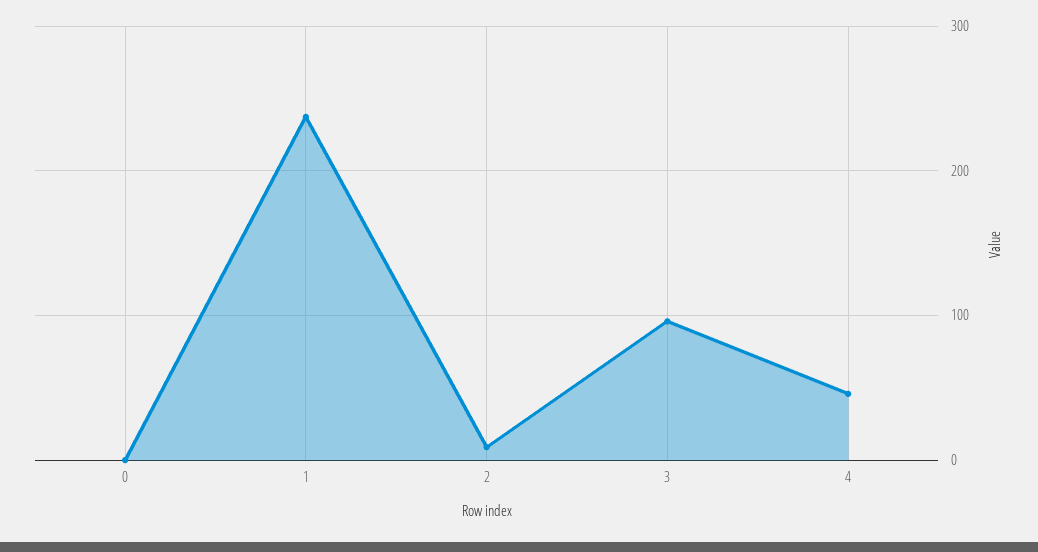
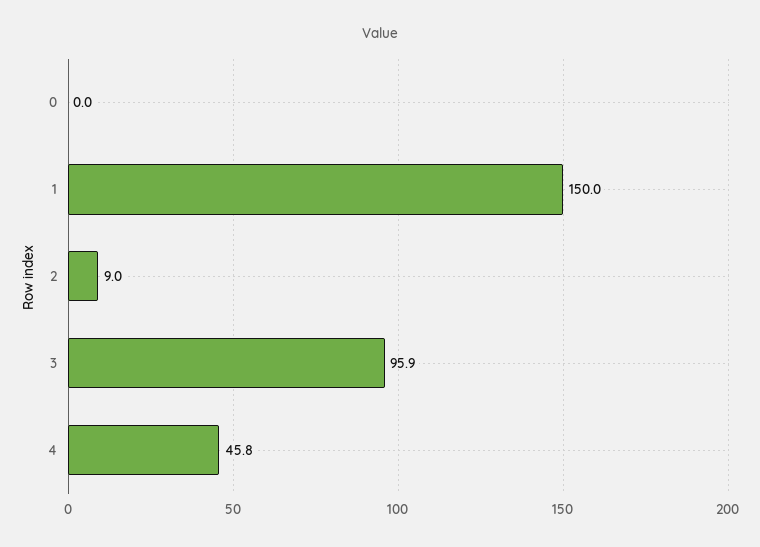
  {
    "0": 0,
-   "1": 240,
+   "1": 150,
    "2": 9,
    "3": 95.9,
    "4": 45.8
  }

